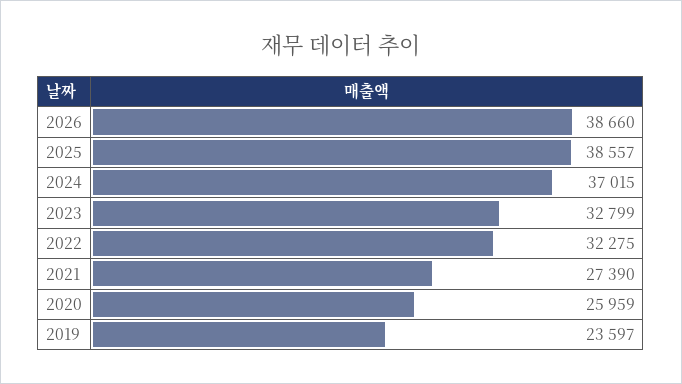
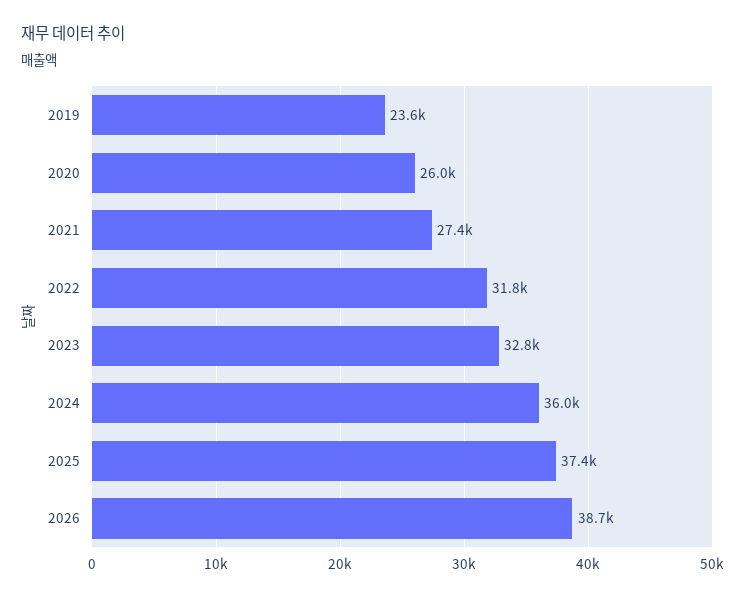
  {
    "2026": 38660,
-   "2025": 38557,
+   "2025": 37400,
-   "2024": 37015,
+   "2024": 36000,
    "2023": 32799,
-   "2022": 32275,
+   "2022": 31800,
    "2021": 27390,
    "2020": 25959,
    "2019": 23597
  }

